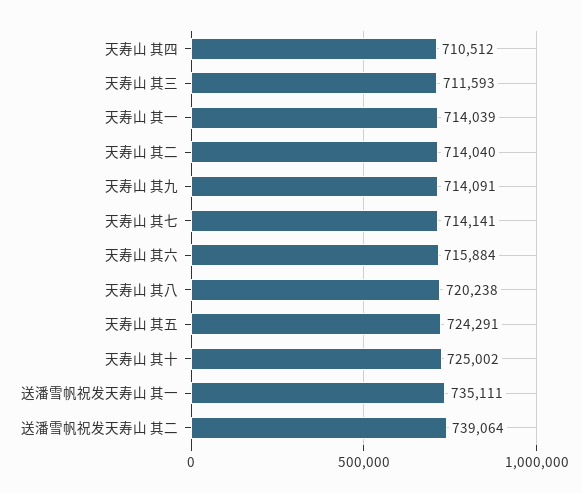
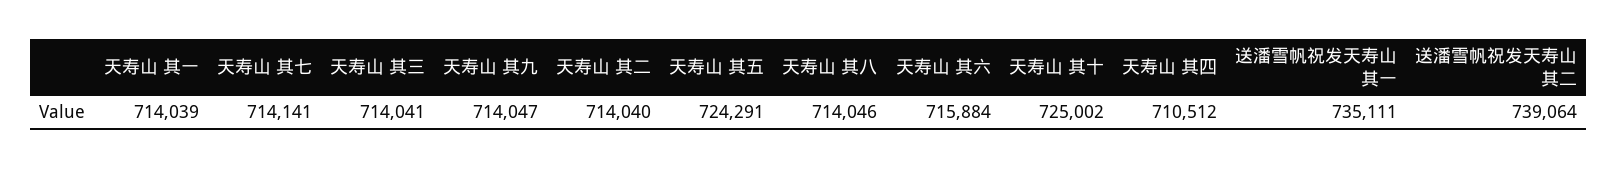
  {
    "天寿山 其四": 710512,
-   "天寿山 其三": 711593,
+   "天寿山 其三": 714041,
    "天寿山 其一": 714039,
    "天寿山 其二": 714040,
-   "天寿山 其九": 714091,
+   "天寿山 其九": 714047,
    "天寿山 其七": 714141,
    "天寿山 其六": 715884,
-   "天寿山 其八": 720238,
+   "天寿山 其八": 714046,
    "天寿山 其五": 724291,
    "天寿山 其十": 725002,
    "送潘雪帆祝发天寿山 其一": 735111,
    "送潘雪帆祝发天寿山 其二": 739064
  }

